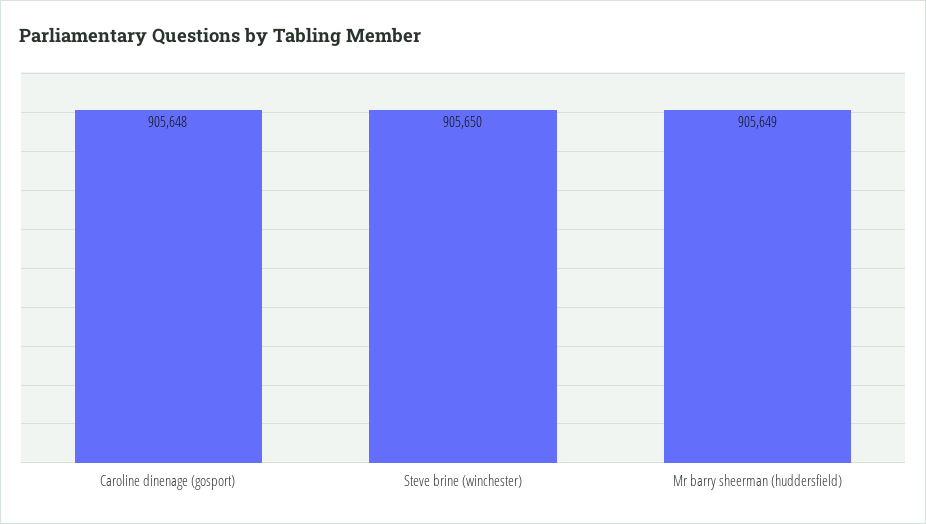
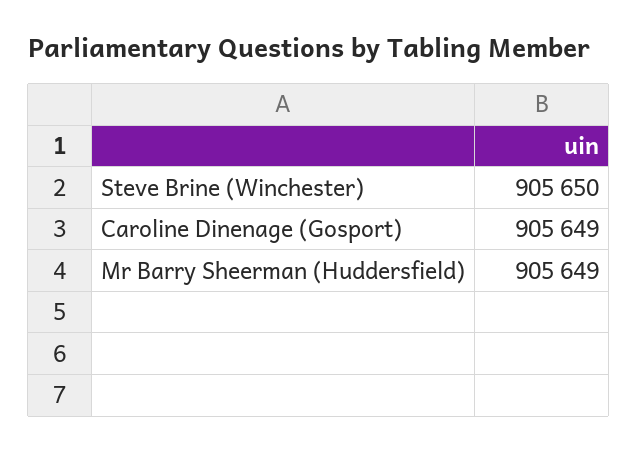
  {
-   "Caroline dinenage (gosport)": 905648,
+   "Caroline dinenage (gosport)": 905649,
    "Steve brine (winchester)": 905650,
    "Mr barry sheerman (huddersfield)": 905649
  }

